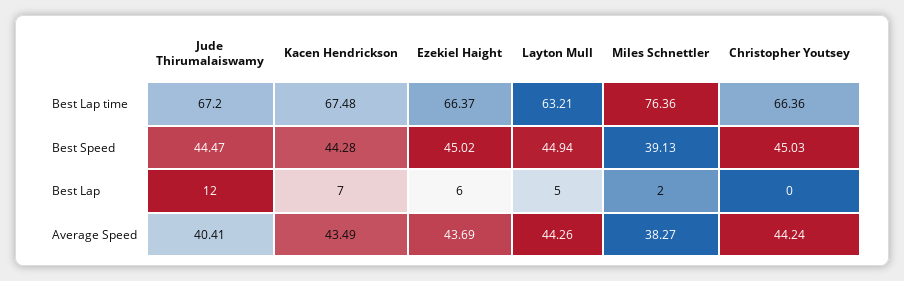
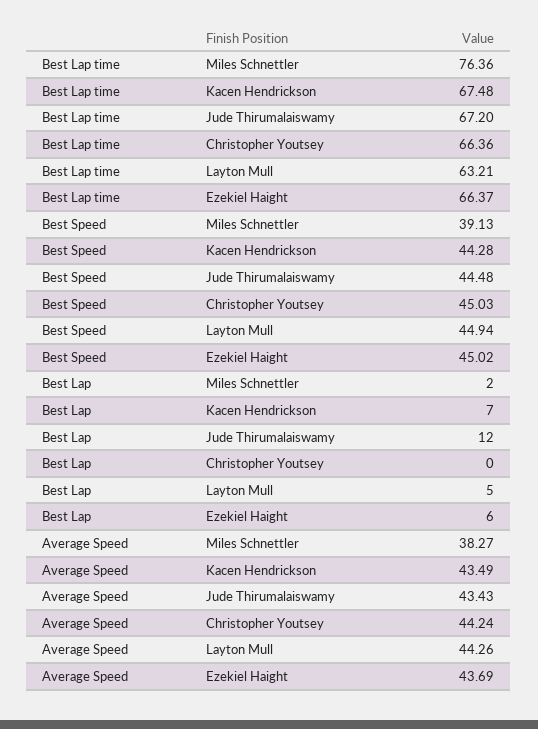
  {
    "Jude Thirumalaiswamy": {
      "Best Lap time": 67.2,
-     "Best Speed": 44.47,
+     "Best Speed": 44.48,
      "Best Lap": 12,
-     "Average Speed": 40.41
+     "Average Speed": 43.43
    },
    "Kacen Hendrickson": {
      "Best Lap time": 67.48,
      "Best Speed": 44.28,
      "Best Lap": 7,
      "Average Speed": 43.49
    },
    "Ezekiel Haight": {
      "Best Lap time": 66.37,
      "Best Speed": 45.02,
      "Best Lap": 6,
      "Average Speed": 43.69
    },
    "Layton Mull": {
      "Best Lap time": 63.21,
      "Best Speed": 44.94,
      "Best Lap": 5,
      "Average Speed": 44.26
    },
    "Miles Schnettler": {
      "Best Lap time": 76.36,
      "Best Speed": 39.13,
      "Best Lap": 2,
      "Average Speed": 38.27
    },
    "Christopher Youtsey": {
      "Best Lap time": 66.36,
      "Best Speed": 45.03,
      "Best Lap": 0,
      "Average Speed": 44.24
    }
  }

